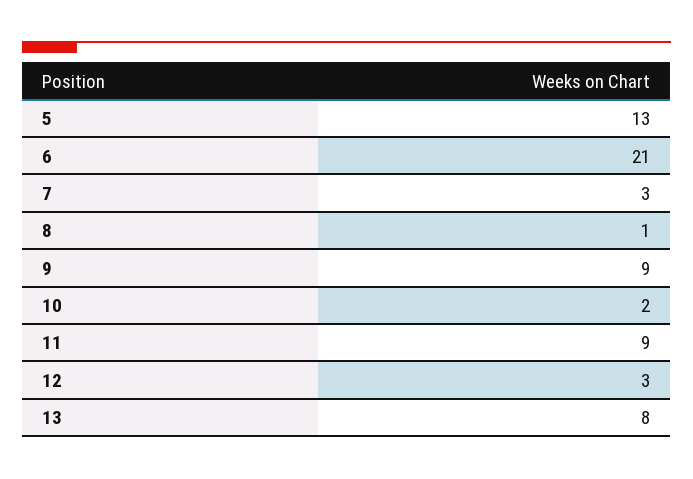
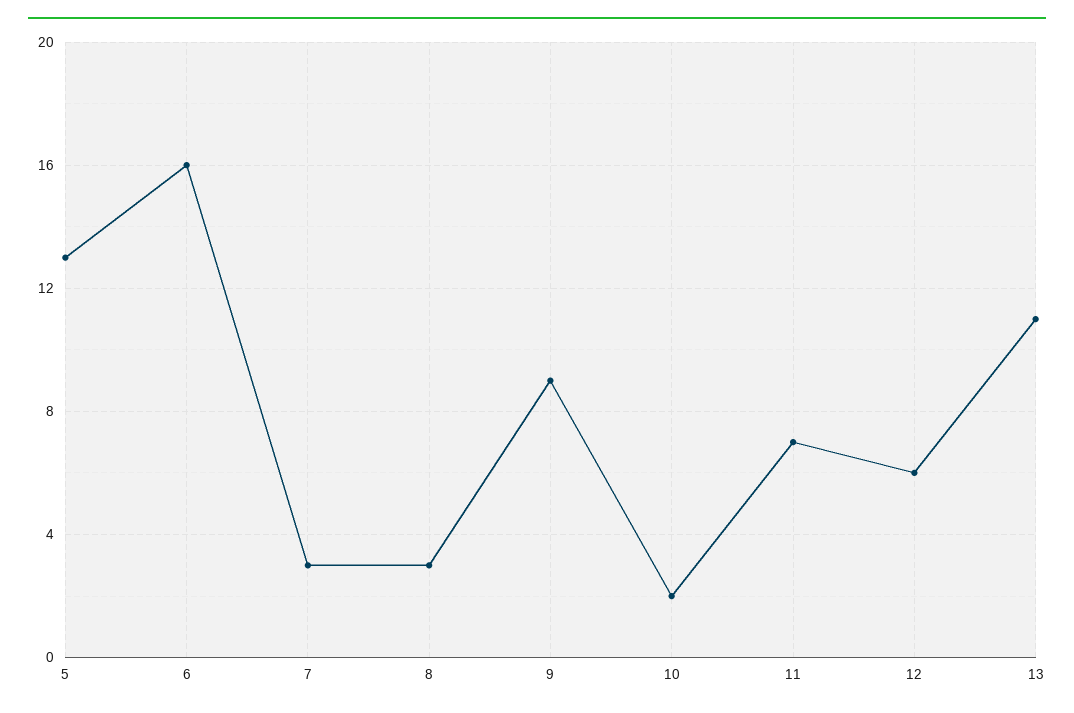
  {
    "5": 13,
-   "6": 21,
+   "6": 16,
    "7": 3,
-   "8": 1,
+   "8": 3,
    "9": 9,
    "10": 2,
-   "11": 9,
+   "11": 7,
-   "12": 3,
+   "12": 6,
-   "13": 8
+   "13": 11
  }

